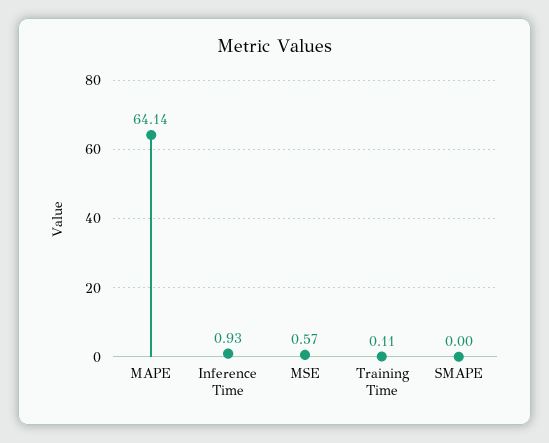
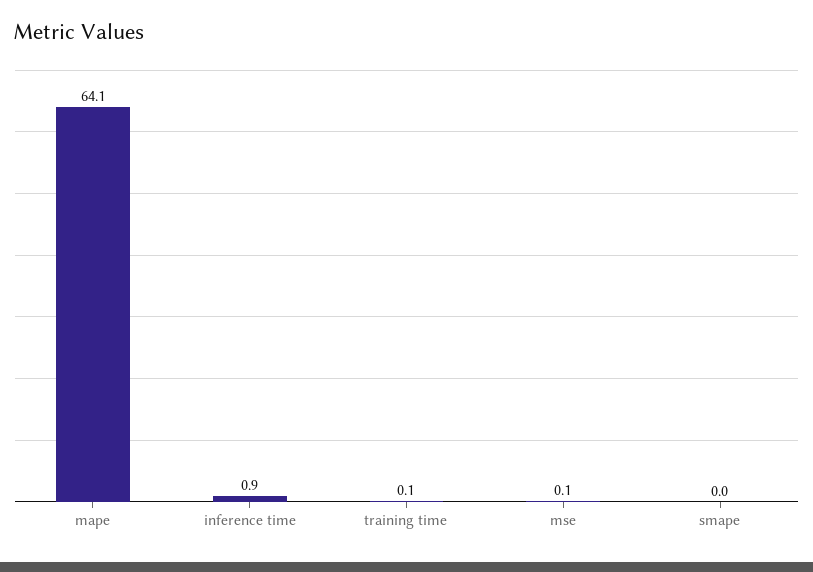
  {
    "MAPE": 64.14,
    "Inference Time": 0.93,
-   "MSE": 0.57,
+   "MSE": 0.1,
    "Training Time": 0.11,
    "SMAPE": 0
  }

